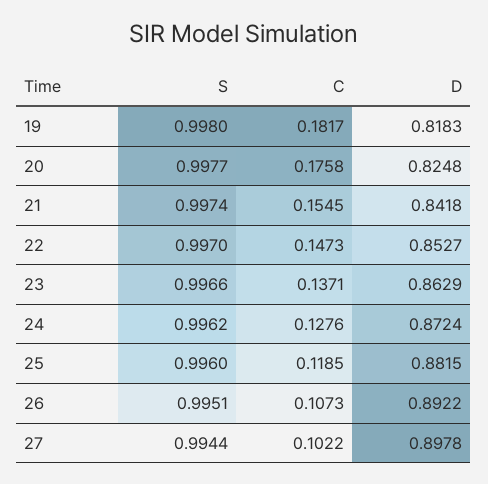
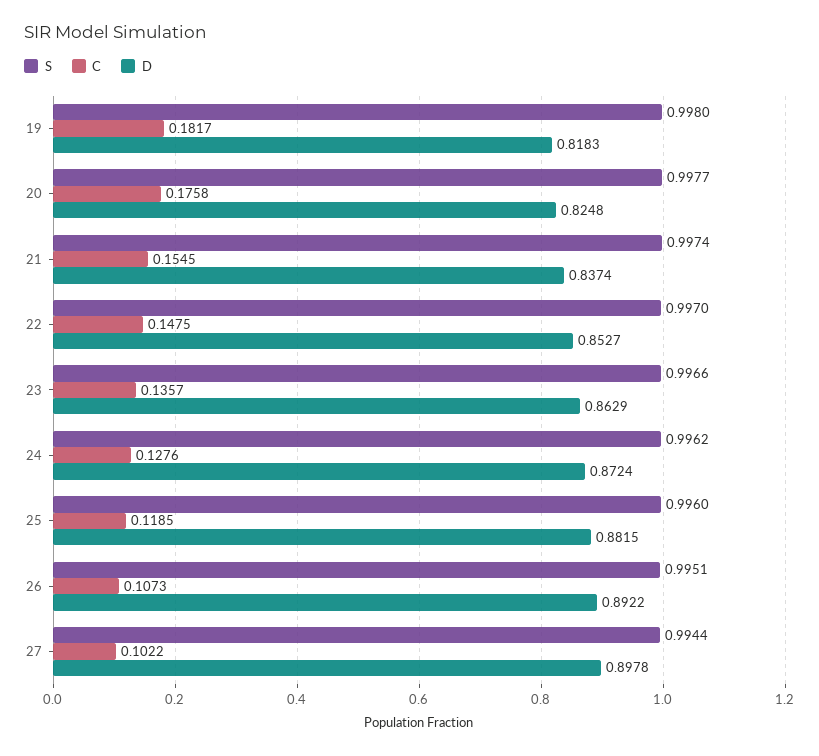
  {
    "S": {
      "19": 0.998,
      "20": 0.9977,
      "21": 0.9974,
      "22": 0.997,
      "23": 0.9966,
      "24": 0.9962,
      "25": 0.996,
      "26": 0.9951,
      "27": 0.9944
    },
    "C": {
      "19": 0.1817,
      "20": 0.1758,
      "21": 0.1545,
-     "22": 0.1473,
+     "22": 0.1475,
-     "23": 0.1371,
+     "23": 0.1357,
      "24": 0.1276,
      "25": 0.1185,
      "26": 0.1073,
      "27": 0.1022
    },
    "D": {
      "19": 0.8183,
      "20": 0.8248,
-     "21": 0.8418,
+     "21": 0.8374,
      "22": 0.8527,
      "23": 0.8629,
      "24": 0.8724,
      "25": 0.8815,
      "26": 0.8922,
      "27": 0.8978
    }
  }

